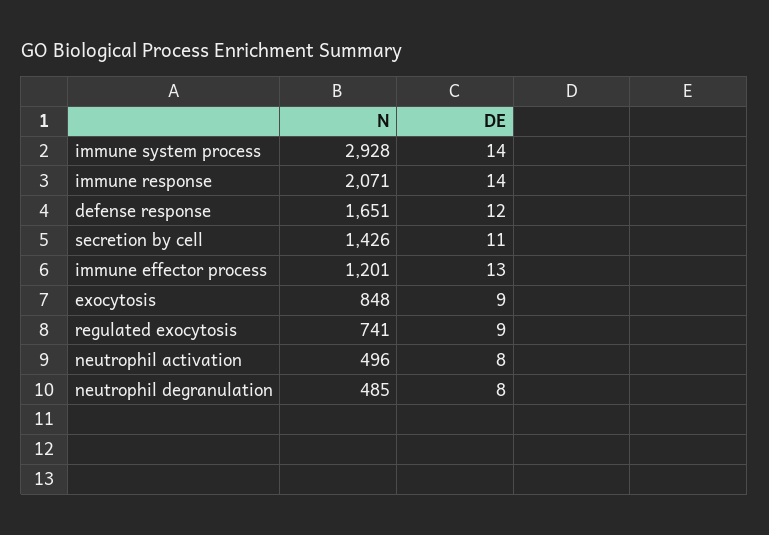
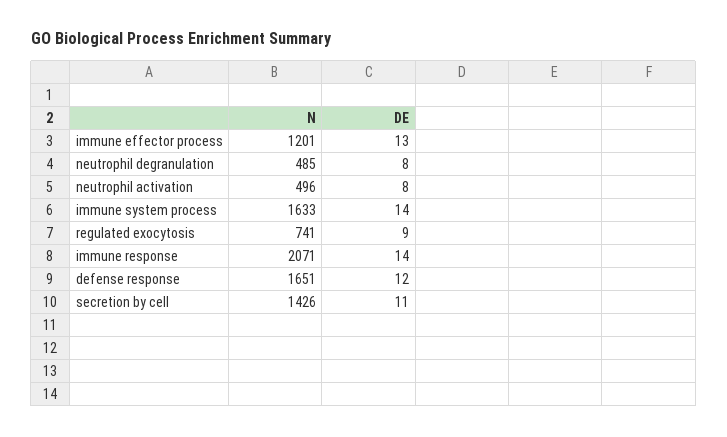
  {
    "N": {
-     "immune system process": 2928,
+     "immune system process": 1633,
      "immune response": 2071,
      "defense response": 1651,
      "secretion by cell": 1426,
      "immune effector process": 1201,
-     "exocytosis": 848,
      "regulated exocytosis": 741,
      "neutrophil activation": 496,
      "neutrophil degranulation": 485
    },
    "DE": {
      "immune system process": 14,
      "immune response": 14,
      "defense response": 12,
      "secretion by cell": 11,
      "immune effector process": 13,
-     "exocytosis": 9,
      "regulated exocytosis": 9,
      "neutrophil activation": 8,
      "neutrophil degranulation": 8
    }
  }

